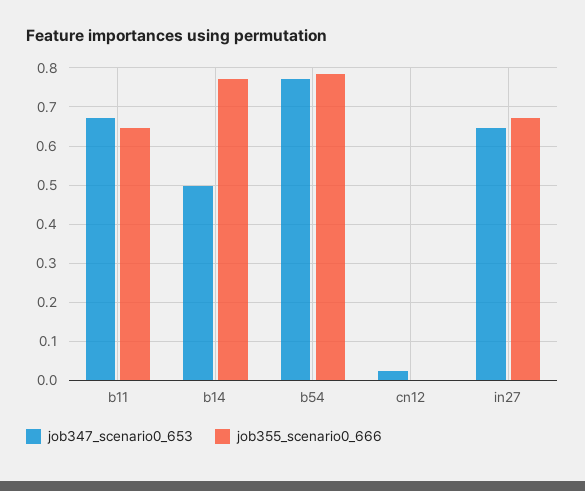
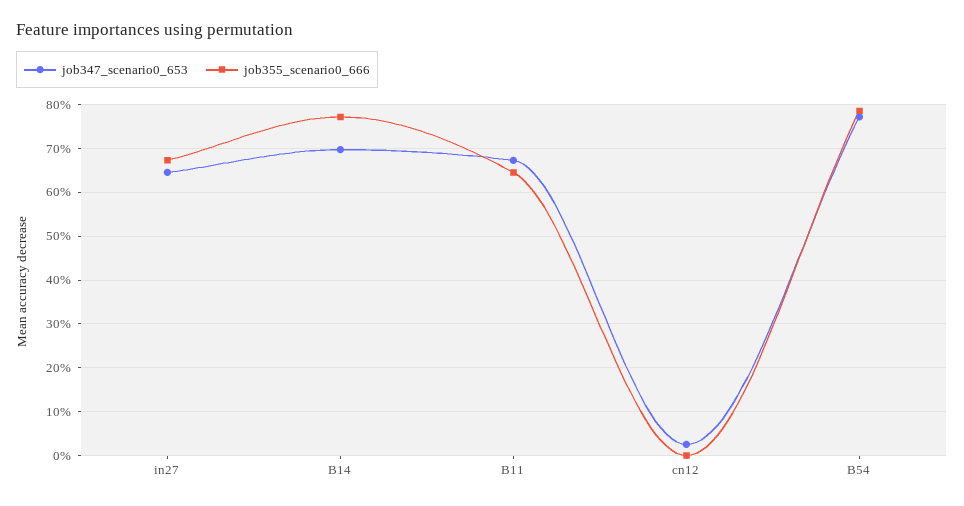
  {
    "job347_scenario0_653": {
      "b11": 0.68,
-     "b14": 0.5,
+     "b14": 0.7,
      "b54": 0.78,
      "cn12": 0.02,
      "in27": 0.64
    },
    "job355_scenario0_666": {
      "b11": 0.64,
      "b14": 0.78,
      "b54": 0.78,
      "cn12": 0,
      "in27": 0.68
    }
  }

